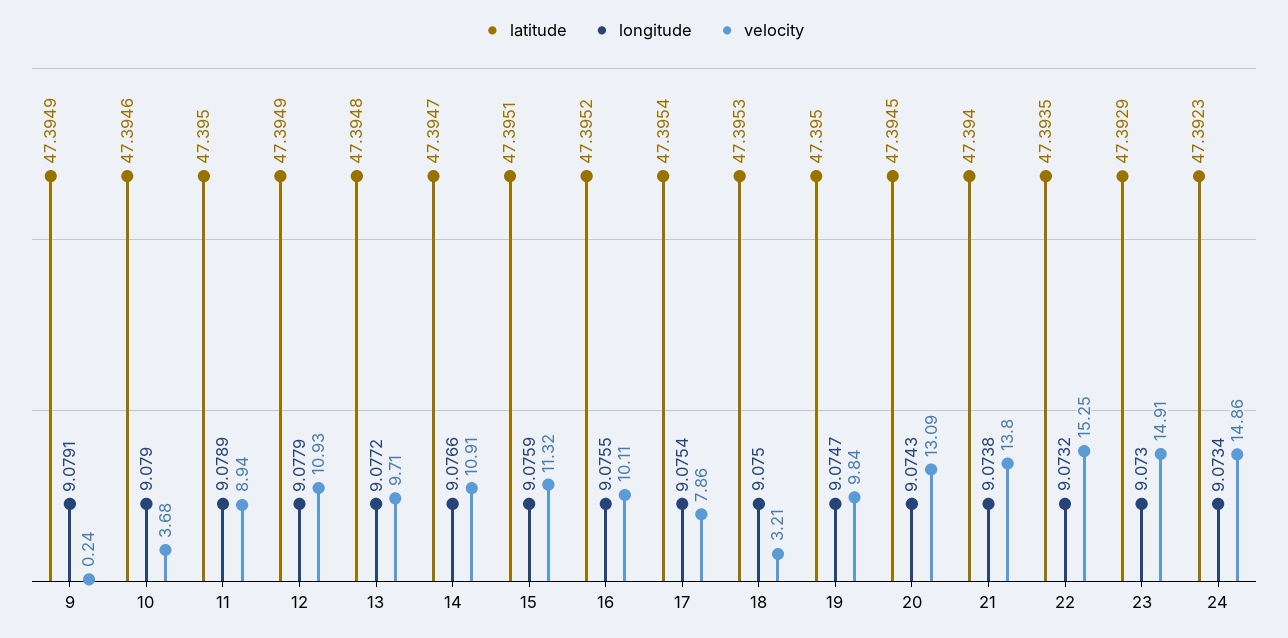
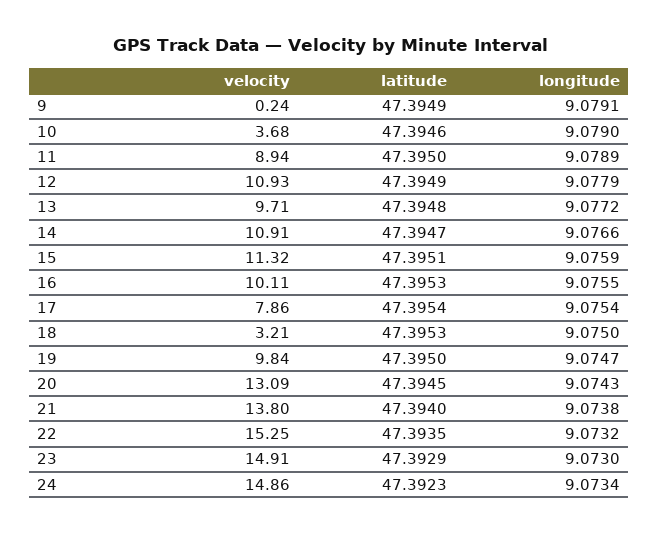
  {
    "latitude": {
      "9": 47.3949,
      "10": 47.3946,
      "11": 47.395,
      "12": 47.3949,
      "13": 47.3948,
      "14": 47.3947,
      "15": 47.3951,
-     "16": 47.3952,
+     "16": 47.3953,
      "17": 47.3954,
      "18": 47.3953,
      "19": 47.395,
      "20": 47.3945,
      "21": 47.394,
      "22": 47.3935,
      "23": 47.3929,
      "24": 47.3923
    },
    "longitude": {
      "9": 9.0791,
      "10": 9.079,
      "11": 9.0789,
      "12": 9.0779,
      "13": 9.0772,
      "14": 9.0766,
      "15": 9.0759,
      "16": 9.0755,
      "17": 9.0754,
      "18": 9.075,
      "19": 9.0747,
      "20": 9.0743,
      "21": 9.0738,
      "22": 9.0732,
      "23": 9.073,
      "24": 9.0734
    },
    "velocity": {
      "9": 0.24,
      "10": 3.68,
      "11": 8.94,
      "12": 10.93,
      "13": 9.71,
      "14": 10.91,
      "15": 11.32,
      "16": 10.11,
      "17": 7.86,
      "18": 3.21,
      "19": 9.84,
      "20": 13.09,
      "21": 13.8,
      "22": 15.25,
      "23": 14.91,
      "24": 14.86
    }
  }

